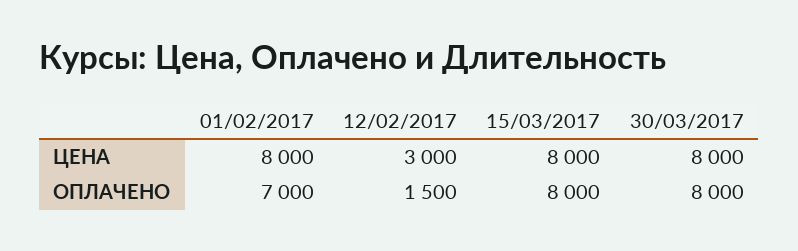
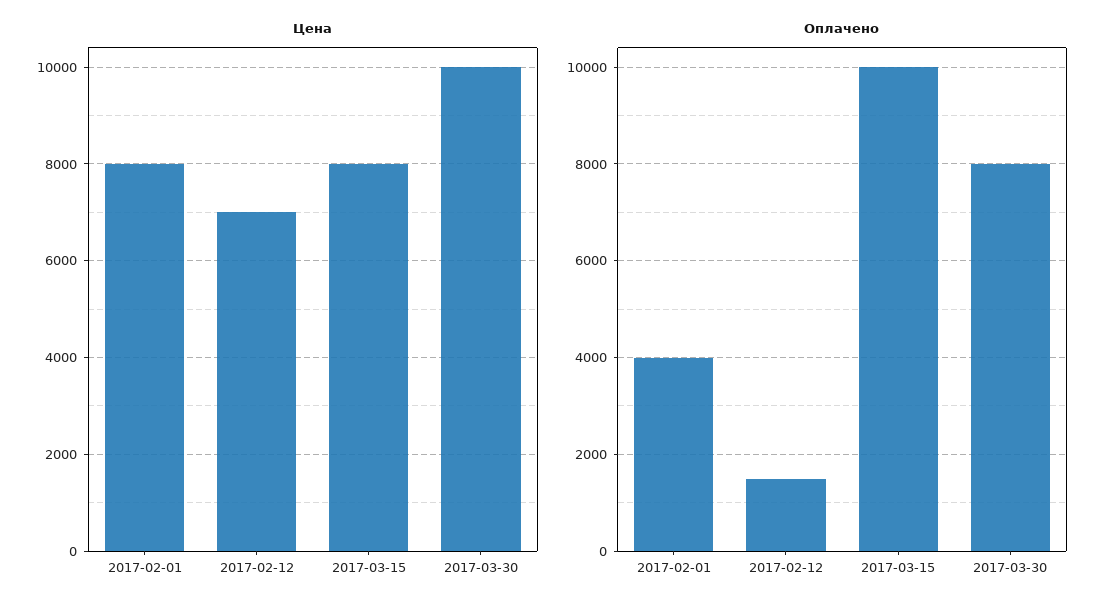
  {
    "ЦЕНА": {
      "01/02/2017": 8000,
-     "12/02/2017": 3000,
+     "12/02/2017": 7000,
      "15/03/2017": 8000,
-     "30/03/2017": 8000
+     "30/03/2017": 10000
    },
    "ОПЛАЧЕНО": {
-     "01/02/2017": 7000,
+     "01/02/2017": 4000,
      "12/02/2017": 1500,
-     "15/03/2017": 8000,
+     "15/03/2017": 10000,
      "30/03/2017": 8000
    }
  }

